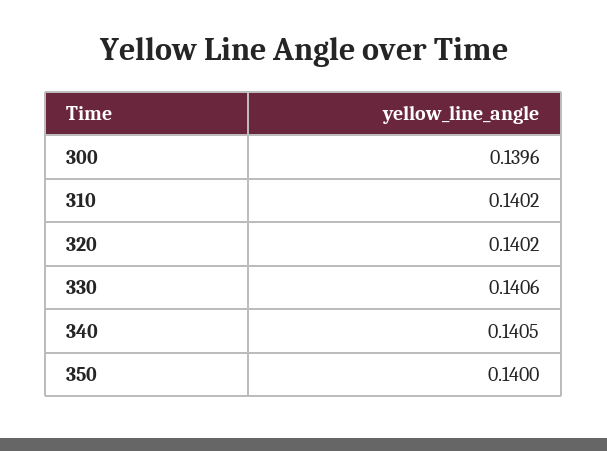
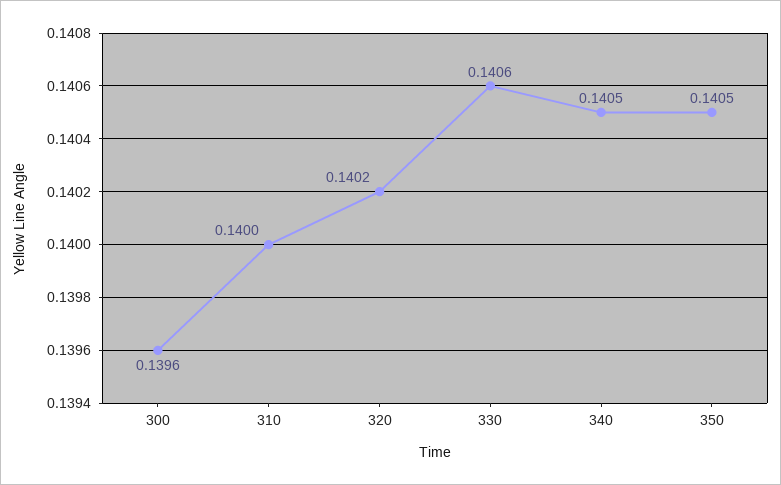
  {
    "300": 0.1396,
-   "310": 0.1402,
+   "310": 0.14,
    "320": 0.1402,
    "330": 0.1406,
    "340": 0.1405,
-   "350": 0.14
+   "350": 0.1405
  }

